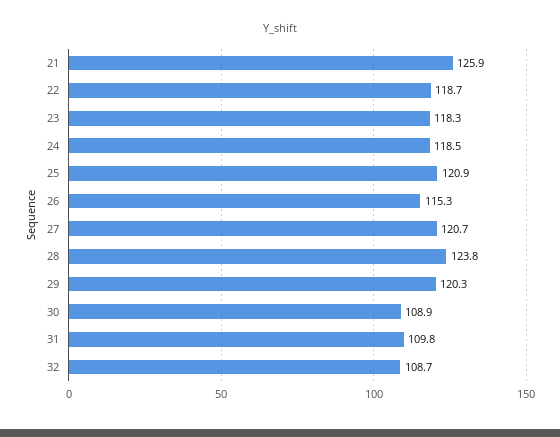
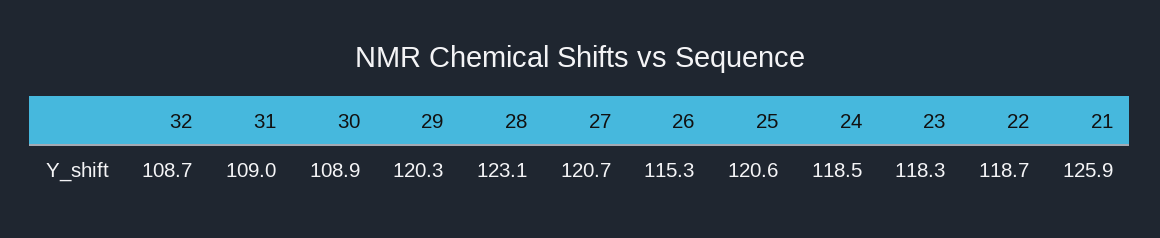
  {
    "21": 125.9,
    "22": 118.7,
    "23": 118.3,
    "24": 118.5,
-   "25": 120.9,
+   "25": 120.6,
    "26": 115.3,
    "27": 120.7,
-   "28": 123.8,
+   "28": 123.1,
    "29": 120.3,
    "30": 108.9,
-   "31": 109.8,
+   "31": 109,
    "32": 108.7
  }

